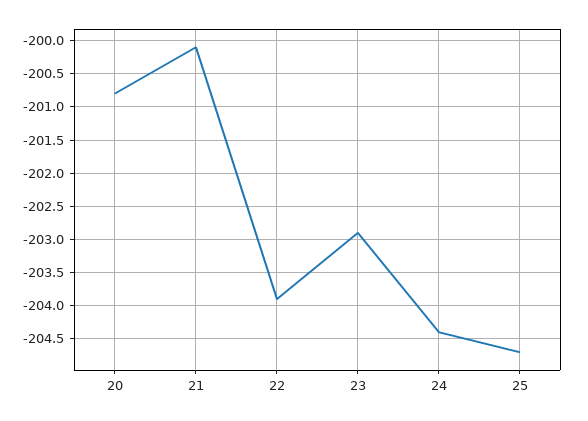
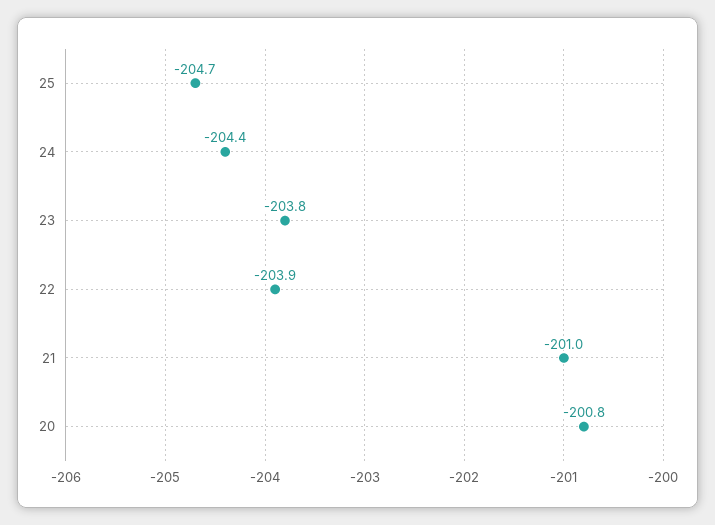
  {
    "20": -200.8,
-   "21": -200.1,
+   "21": -201,
    "22": -203.9,
-   "23": -202.9,
+   "23": -203.8,
    "24": -204.4,
    "25": -204.7
  }

